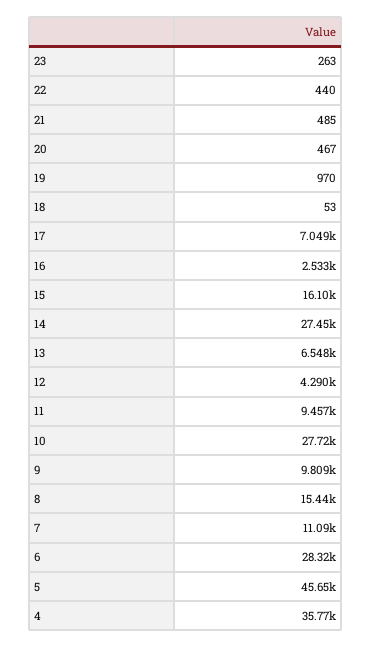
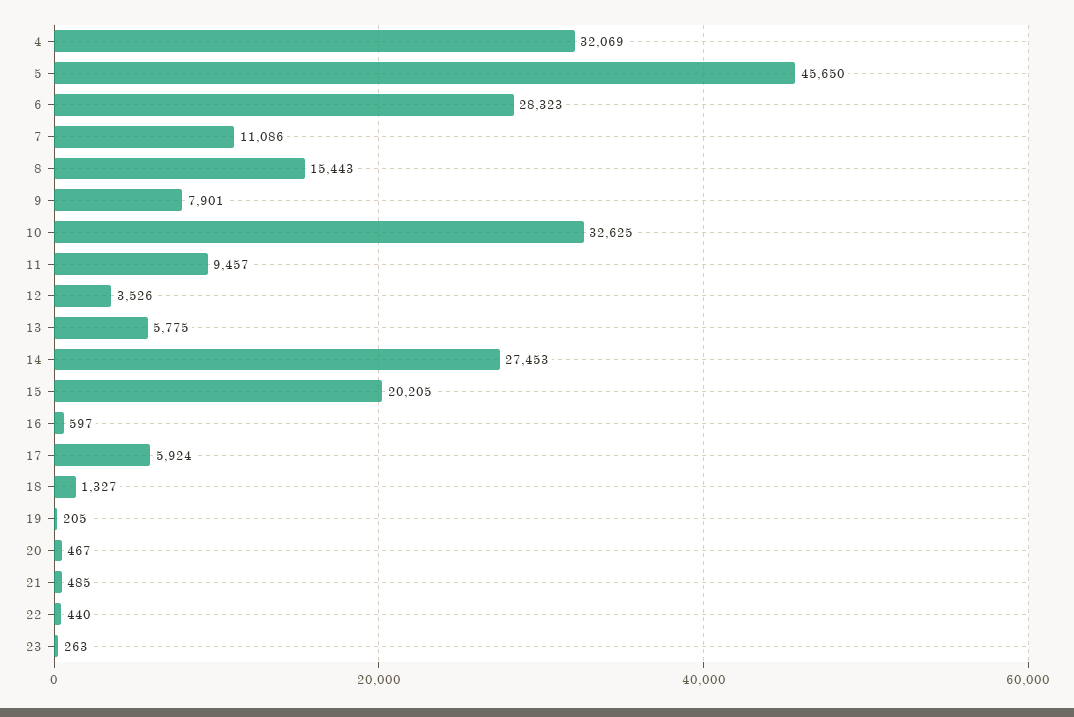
  {
    "23": 263,
    "22": 440,
    "21": 485,
    "20": 467,
-   "19": 970,
+   "19": 205,
-   "18": 53,
+   "18": 1327,
-   "17": 7049,
+   "17": 5924,
-   "16": 2533,
+   "16": 597,
-   "15": 16100,
+   "15": 20205,
    "14": 27453,
-   "13": 6548,
+   "13": 5775,
-   "12": 4290,
+   "12": 3526,
    "11": 9457,
-   "10": 27720,
+   "10": 32625,
-   "9": 9809,
+   "9": 7901,
    "8": 15443,
    "7": 11086,
    "6": 28323,
    "5": 45650,
-   "4": 35770
+   "4": 32069
  }

